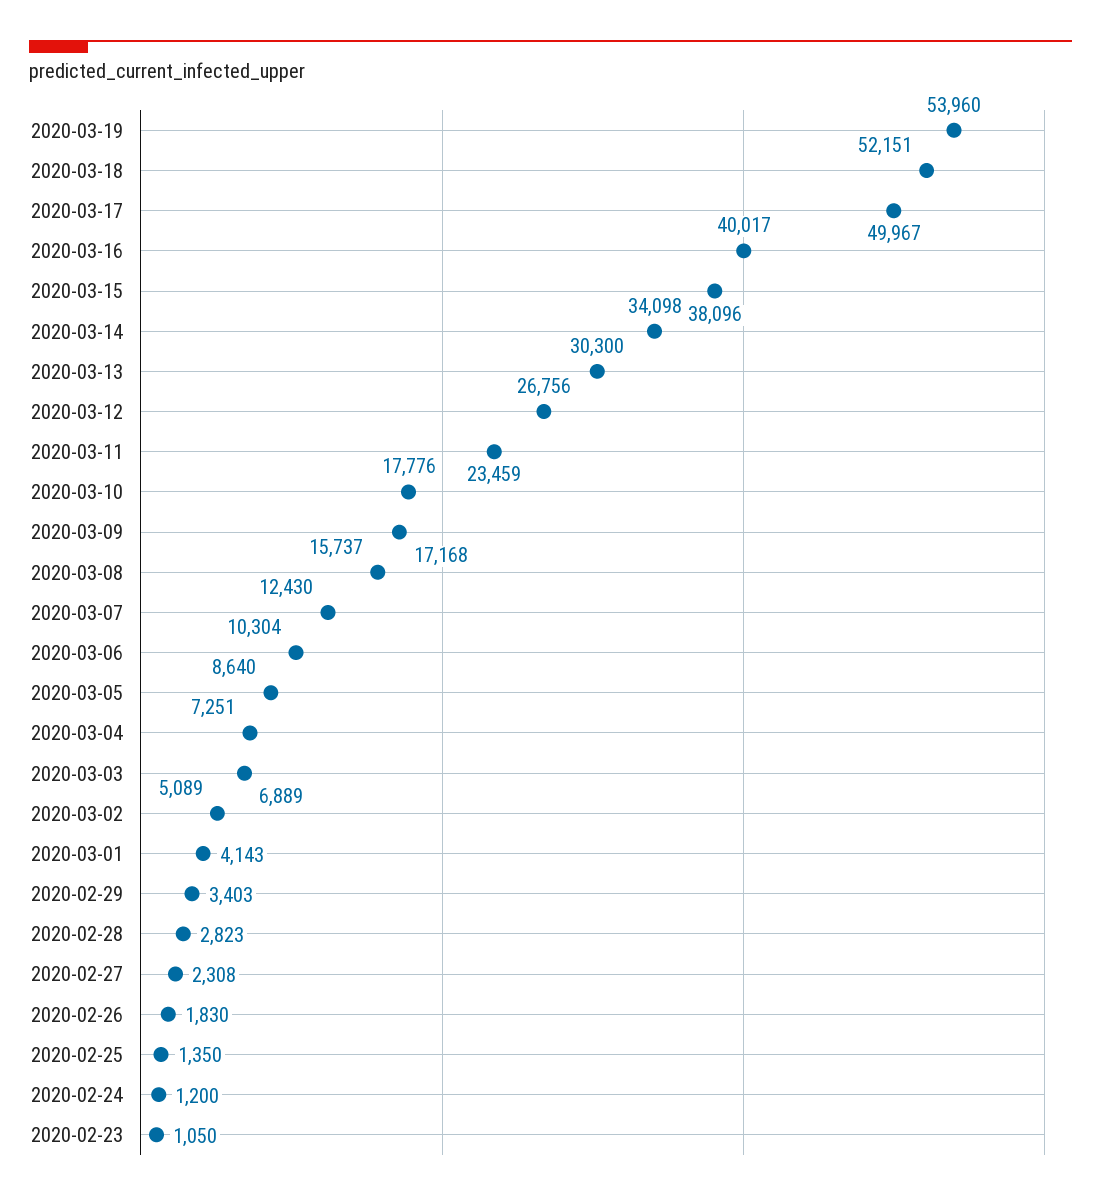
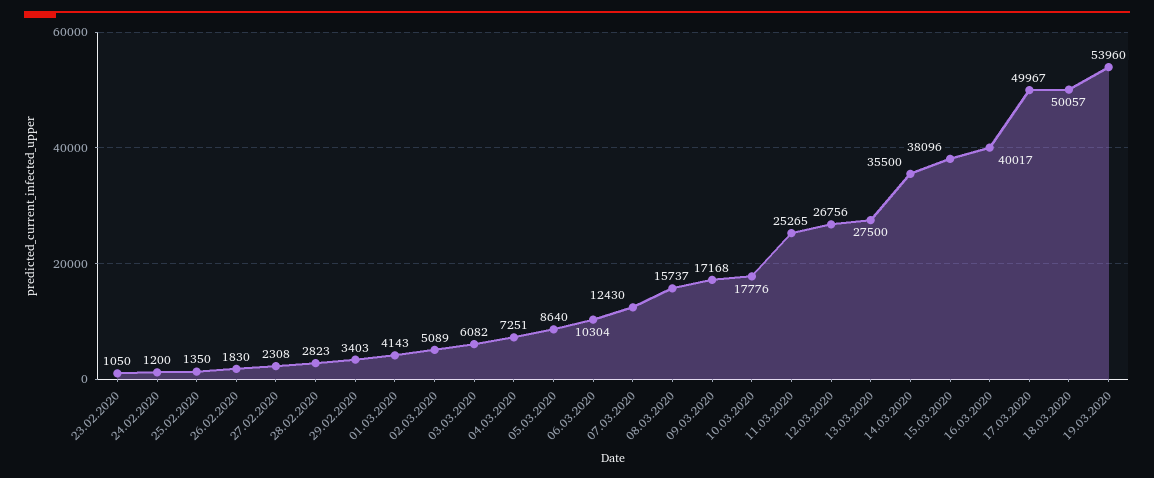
  {
    "2020-03-19": 53960,
-   "2020-03-18": 52151,
+   "2020-03-18": 50057,
    "2020-03-17": 49967,
    "2020-03-16": 40017,
    "2020-03-15": 38096,
-   "2020-03-14": 34098,
+   "2020-03-14": 35500,
-   "2020-03-13": 30300,
+   "2020-03-13": 27500,
    "2020-03-12": 26756,
-   "2020-03-11": 23459,
+   "2020-03-11": 25265,
    "2020-03-10": 17776,
    "2020-03-09": 17168,
    "2020-03-08": 15737,
    "2020-03-07": 12430,
    "2020-03-06": 10304,
    "2020-03-05": 8640,
    "2020-03-04": 7251,
-   "2020-03-03": 6889,
+   "2020-03-03": 6082,
    "2020-03-02": 5089,
    "2020-03-01": 4143,
    "2020-02-29": 3403,
    "2020-02-28": 2823,
    "2020-02-27": 2308,
    "2020-02-26": 1830,
    "2020-02-25": 1350,
    "2020-02-24": 1200,
    "2020-02-23": 1050
  }

